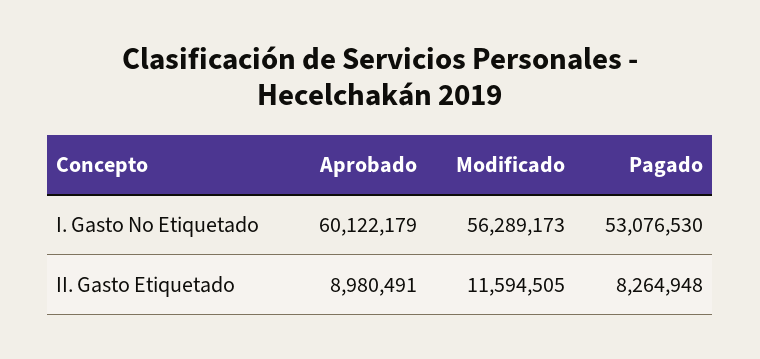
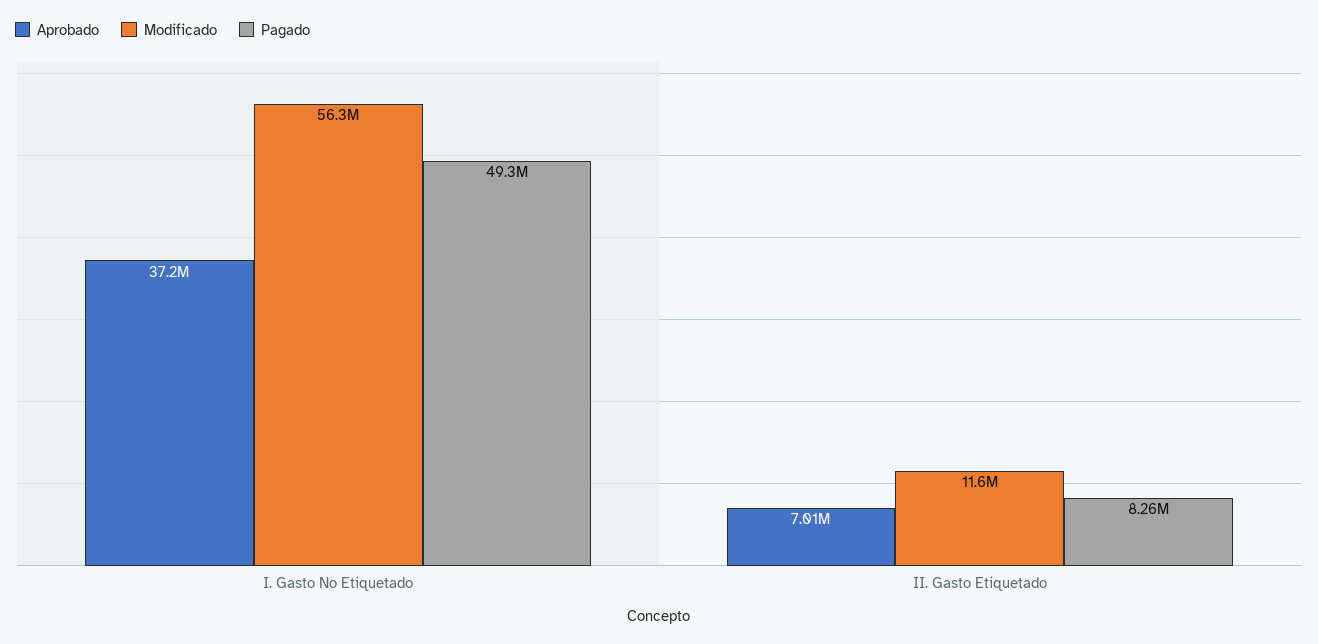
  {
    "Aprobado": {
-     "I. Gasto No Etiquetado": 60122179,
+     "I. Gasto No Etiquetado": 37200000,
-     "II. Gasto Etiquetado": 8980491
+     "II. Gasto Etiquetado": 7010000
    },
    "Modificado": {
      "I. Gasto No Etiquetado": 56289173,
      "II. Gasto Etiquetado": 11594505
    },
    "Pagado": {
-     "I. Gasto No Etiquetado": 53076530,
+     "I. Gasto No Etiquetado": 49300000,
      "II. Gasto Etiquetado": 8264948
    }
  }

